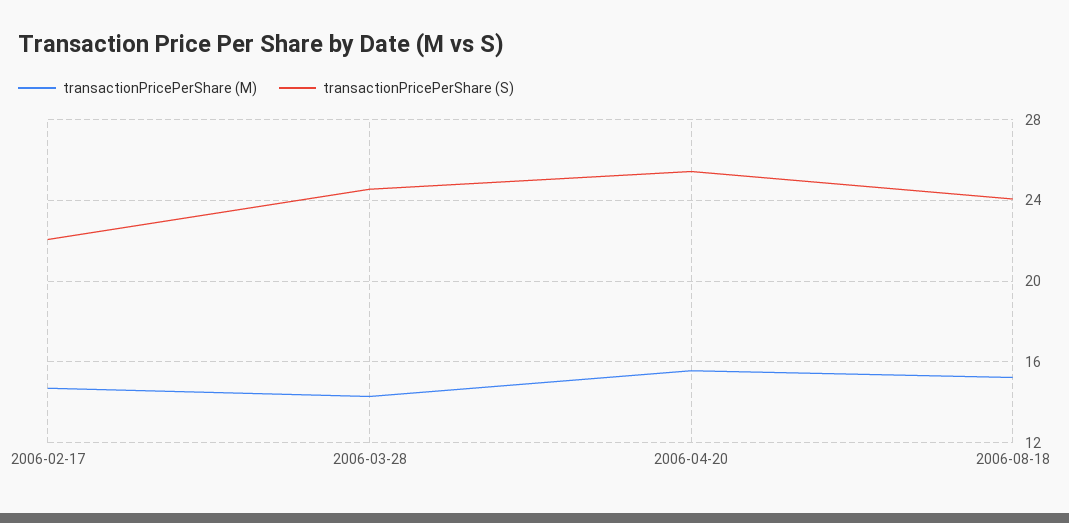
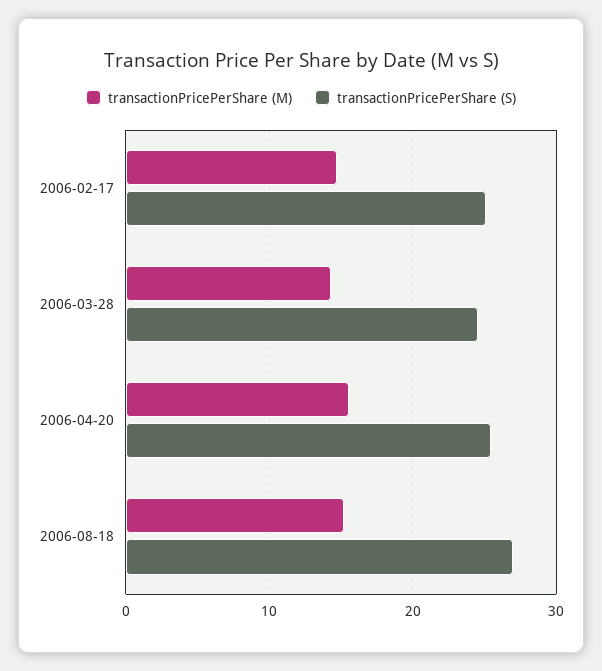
  {
    "transactionPricePerShare (M)": {
      "2006-02-17": 14.5,
      "2006-03-28": 14.5,
      "2006-04-20": 15.5,
      "2006-08-18": 15
    },
    "transactionPricePerShare (S)": {
-     "2006-02-17": 22,
+     "2006-02-17": 25,
      "2006-03-28": 24.5,
      "2006-04-20": 25.5,
-     "2006-08-18": 24
+     "2006-08-18": 27
    }
  }

